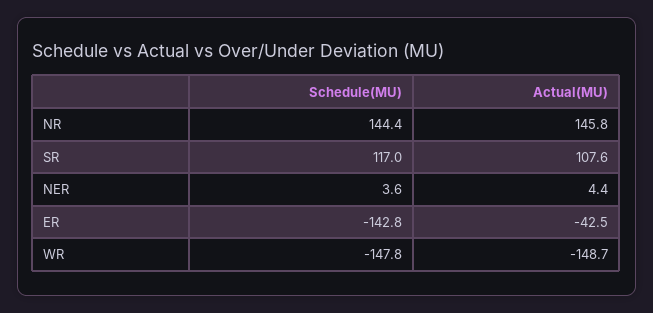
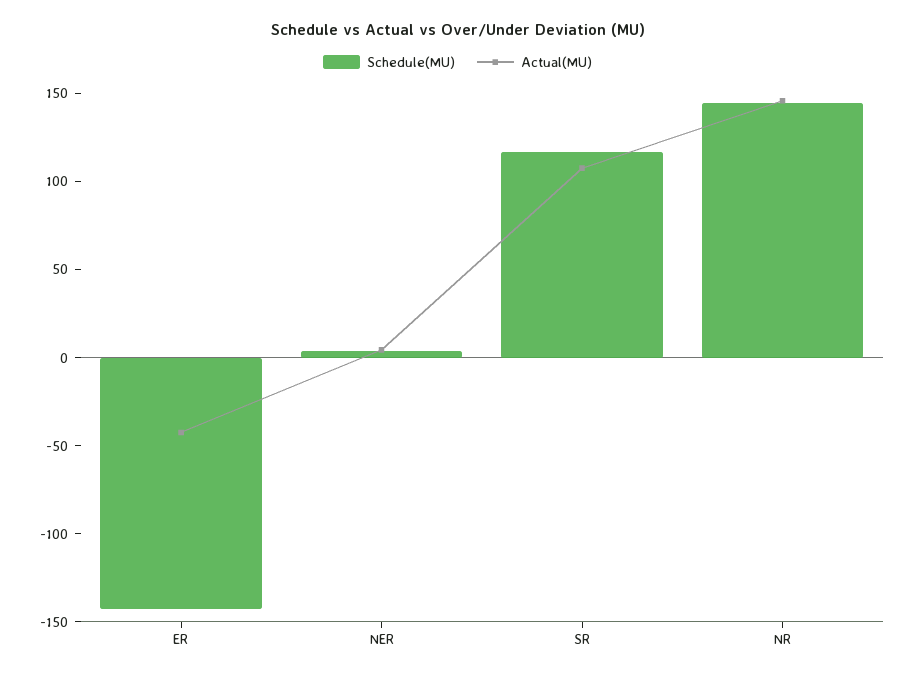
  {
    "Schedule(MU)": {
      "NR": 144.4,
      "SR": 117,
      "NER": 3.6,
-     "ER": -142.8,
+     "ER": -142.8
-     "WR": -147.8
    },
    "Actual(MU)": {
      "NR": 145.8,
      "SR": 107.6,
      "NER": 4.4,
-     "ER": -42.5,
+     "ER": -42.5
-     "WR": -148.7
    }
  }

